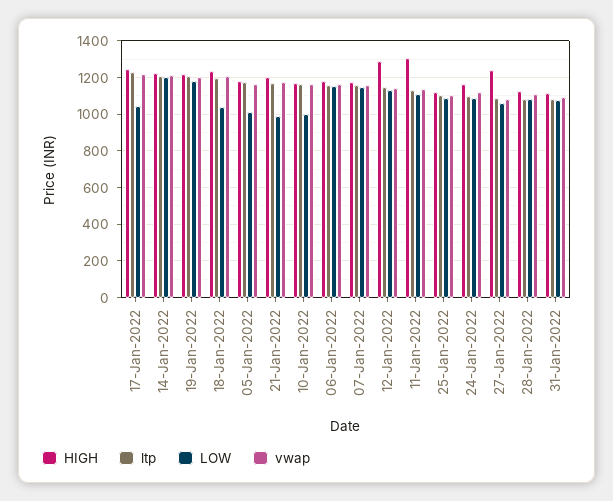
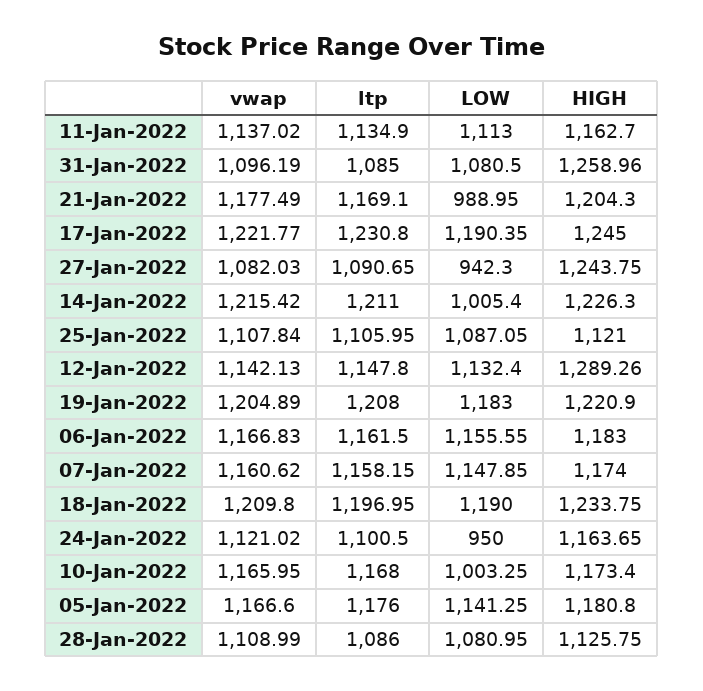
  {
    "HIGH": {
      "17-Jan-2022": 1245,
      "14-Jan-2022": 1226.3,
      "19-Jan-2022": 1220.9,
      "18-Jan-2022": 1233.75,
      "05-Jan-2022": 1180.8,
      "21-Jan-2022": 1204.3,
      "10-Jan-2022": 1173.4,
      "06-Jan-2022": 1183,
      "07-Jan-2022": 1174,
      "12-Jan-2022": 1289.26,
-     "11-Jan-2022": 1300,
+     "11-Jan-2022": 1162.7,
      "25-Jan-2022": 1121,
      "24-Jan-2022": 1163.65,
      "27-Jan-2022": 1243.75,
      "28-Jan-2022": 1125.75,
-     "31-Jan-2022": 1100
+     "31-Jan-2022": 1258.96
    },
    "ltp": {
      "17-Jan-2022": 1230.8,
      "14-Jan-2022": 1211,
      "19-Jan-2022": 1208,
      "18-Jan-2022": 1196.95,
      "05-Jan-2022": 1176,
      "21-Jan-2022": 1169.1,
      "10-Jan-2022": 1168,
      "06-Jan-2022": 1161.5,
      "07-Jan-2022": 1158.15,
      "12-Jan-2022": 1147.8,
      "11-Jan-2022": 1134.9,
      "25-Jan-2022": 1105.95,
      "24-Jan-2022": 1100.5,
      "27-Jan-2022": 1090.65,
      "28-Jan-2022": 1086,
      "31-Jan-2022": 1085
    },
    "LOW": {
-     "17-Jan-2022": 1050,
+     "17-Jan-2022": 1190.35,
-     "14-Jan-2022": 1200,
+     "14-Jan-2022": 1005.4,
      "19-Jan-2022": 1183,
-     "18-Jan-2022": 1050,
+     "18-Jan-2022": 1190,
-     "05-Jan-2022": 1000,
+     "05-Jan-2022": 1141.25,
      "21-Jan-2022": 988.95,
      "10-Jan-2022": 1003.25,
      "06-Jan-2022": 1155.55,
      "07-Jan-2022": 1147.85,
      "12-Jan-2022": 1132.4,
      "11-Jan-2022": 1113,
      "25-Jan-2022": 1087.05,
-     "24-Jan-2022": 1100,
+     "24-Jan-2022": 950,
-     "27-Jan-2022": 1050,
+     "27-Jan-2022": 942.3,
      "28-Jan-2022": 1080.95,
      "31-Jan-2022": 1080.5
    },
    "vwap": {
      "17-Jan-2022": 1221.77,
      "14-Jan-2022": 1215.42,
      "19-Jan-2022": 1204.89,
      "18-Jan-2022": 1209.8,
      "05-Jan-2022": 1166.6,
      "21-Jan-2022": 1177.49,
      "10-Jan-2022": 1165.95,
      "06-Jan-2022": 1166.83,
      "07-Jan-2022": 1160.62,
      "12-Jan-2022": 1142.13,
      "11-Jan-2022": 1137.02,
      "25-Jan-2022": 1107.84,
      "24-Jan-2022": 1121.02,
      "27-Jan-2022": 1082.03,
      "28-Jan-2022": 1108.99,
      "31-Jan-2022": 1096.19
    }
  }

